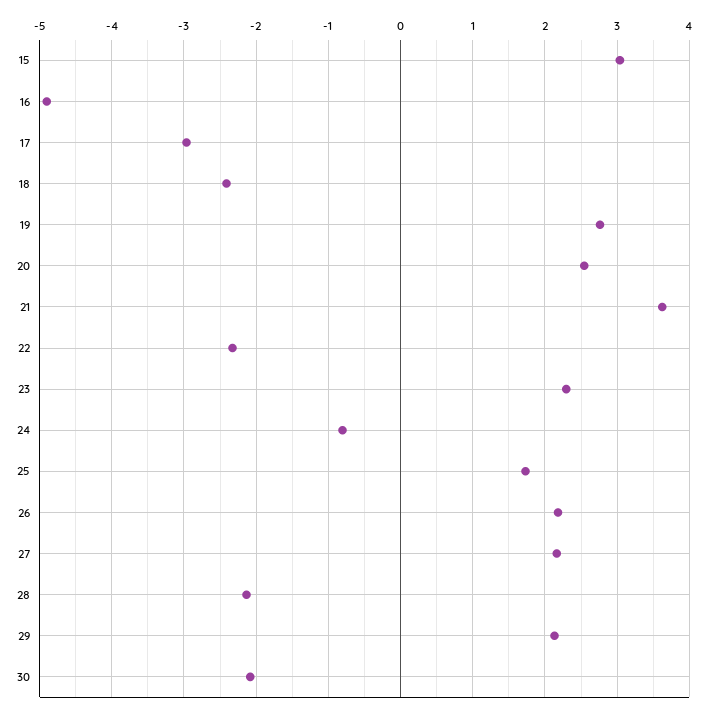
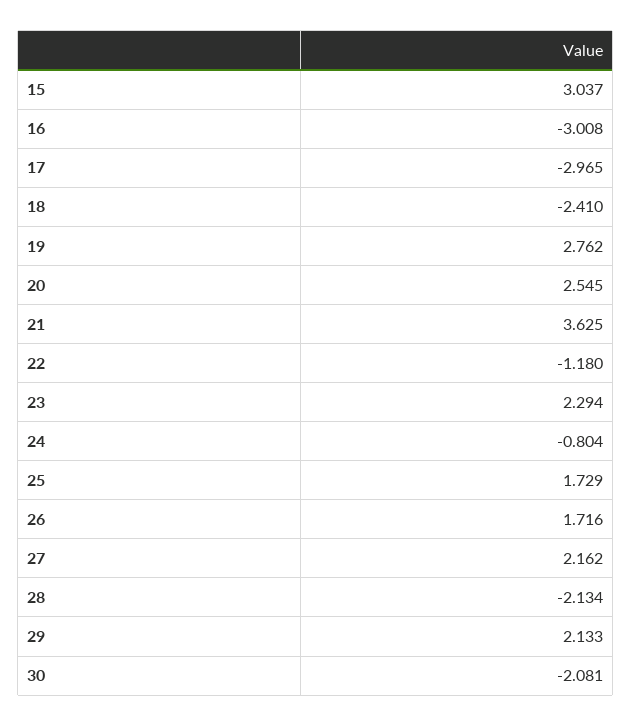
  {
    "15": 3.037,
-   "16": -4.9,
+   "16": -3.008,
    "17": -2.965,
    "18": -2.41,
    "19": 2.762,
    "20": 2.545,
    "21": 3.625,
-   "22": -2.3,
+   "22": -1.18,
    "23": 2.294,
    "24": -0.804,
    "25": 1.729,
-   "26": 2.2,
+   "26": 1.716,
    "27": 2.162,
    "28": -2.134,
    "29": 2.133,
    "30": -2.081
  }

